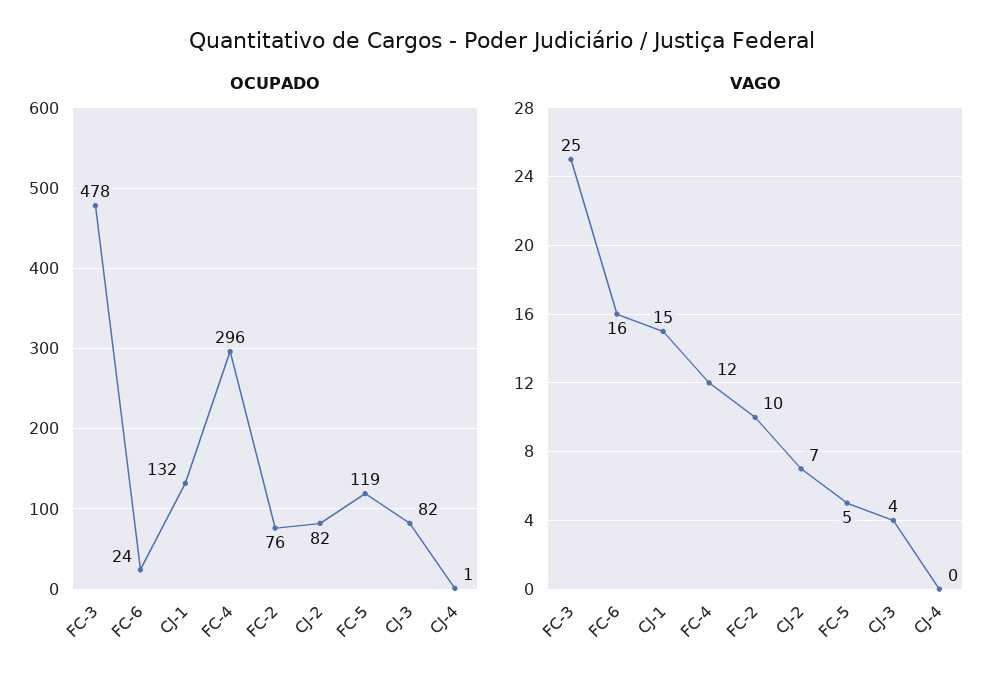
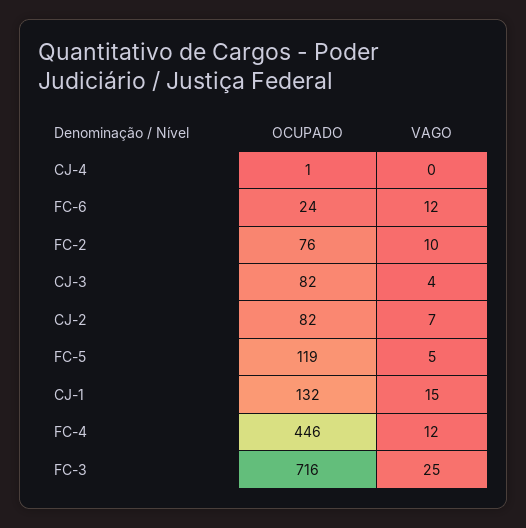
  {
    "OCUPADO": {
-     "FC-3": 478,
+     "FC-3": 716,
      "FC-6": 24,
      "CJ-1": 132,
-     "FC-4": 296,
+     "FC-4": 446,
      "FC-2": 76,
      "CJ-2": 82,
      "FC-5": 119,
      "CJ-3": 82,
      "CJ-4": 1
    },
    "VAGO": {
      "FC-3": 25,
-     "FC-6": 16,
+     "FC-6": 12,
      "CJ-1": 15,
      "FC-4": 12,
      "FC-2": 10,
      "CJ-2": 7,
      "FC-5": 5,
      "CJ-3": 4,
      "CJ-4": 0
    }
  }

